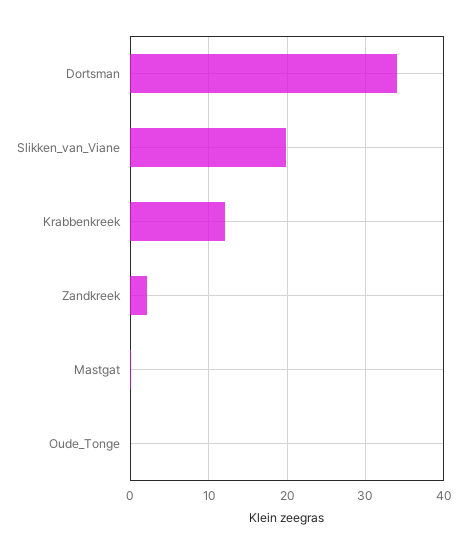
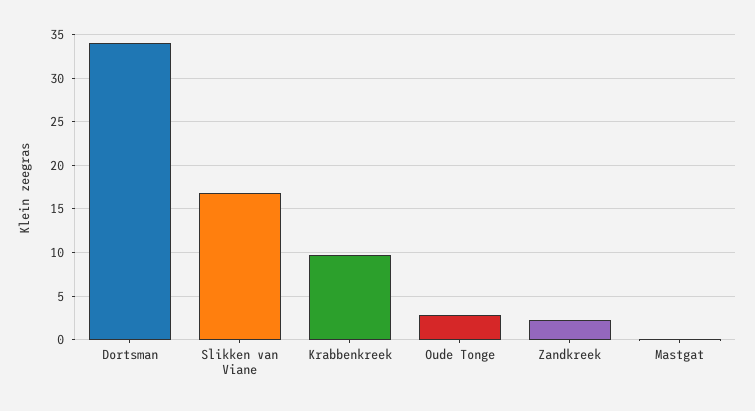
  {
    "Dortsman": 34,
-   "Slikken_van_Viane": 20,
+   "Slikken_van_Viane": 17,
-   "Krabbenkreek": 12,
+   "Krabbenkreek": 10,
    "Zandkreek": 2,
    "Mastgat": 0,
-   "Oude_Tonge": 0
+   "Oude_Tonge": 3
  }

